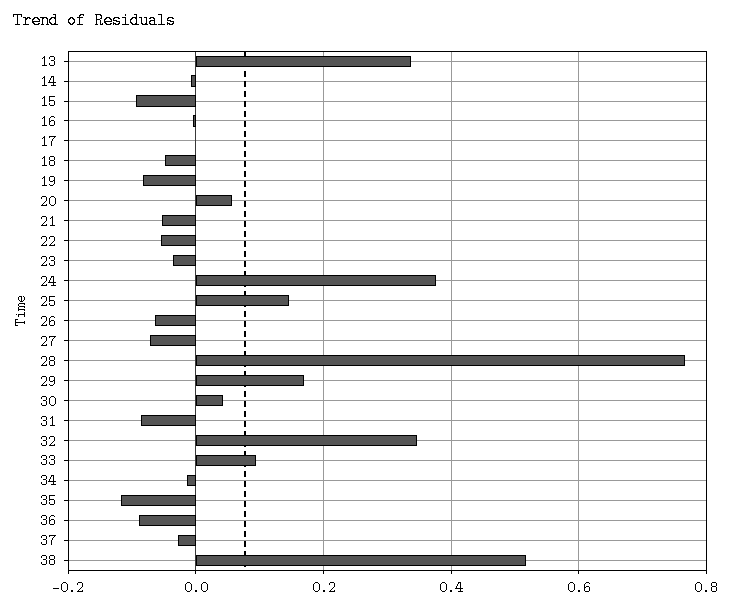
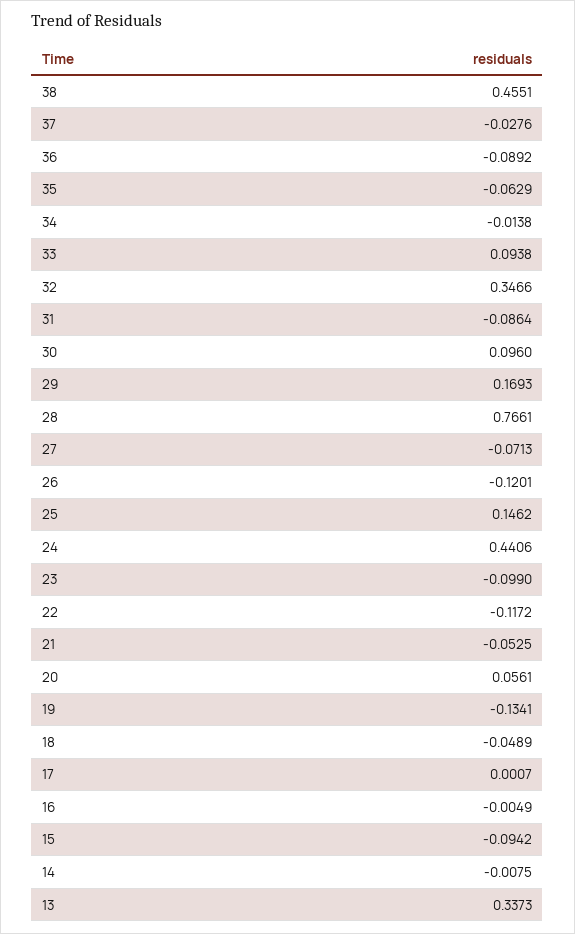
  {
    "13": 0.3373,
    "14": -0.0075,
    "15": -0.0942,
    "16": -0.0049,
    "17": 0.0007,
    "18": -0.0489,
-   "19": -0.08,
+   "19": -0.1341,
    "20": 0.0561,
    "21": -0.0525,
-   "22": -0.06,
+   "22": -0.1172,
-   "23": -0.04,
+   "23": -0.099,
-   "24": 0.38,
+   "24": 0.4406,
    "25": 0.1462,
-   "26": -0.06,
+   "26": -0.1201,
    "27": -0.0713,
    "28": 0.7661,
    "29": 0.1693,
-   "30": 0.04,
+   "30": 0.096,
    "31": -0.0864,
    "32": 0.3466,
    "33": 0.0938,
    "34": -0.0138,
-   "35": -0.12,
+   "35": -0.0629,
    "36": -0.0892,
    "37": -0.0276,
-   "38": 0.52
+   "38": 0.4551
  }

